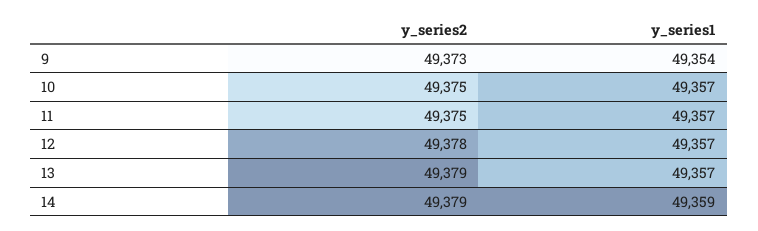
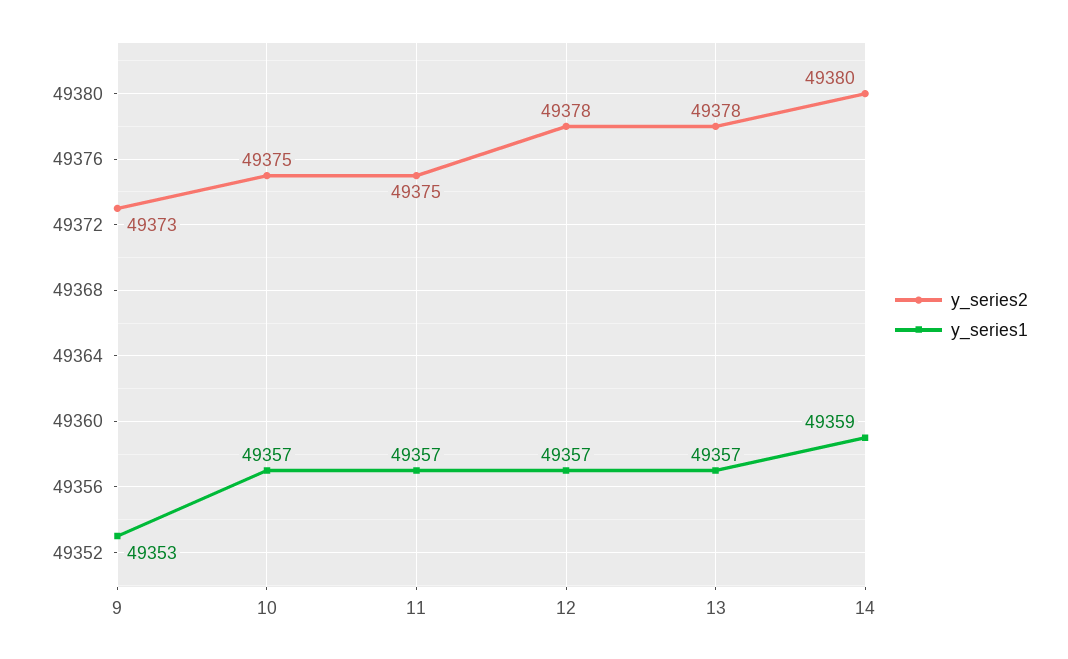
  {
    "y_series2": {
      "9": 49373,
      "10": 49375,
      "11": 49375,
      "12": 49378,
-     "13": 49379,
+     "13": 49378,
-     "14": 49379
+     "14": 49380
    },
    "y_series1": {
-     "9": 49354,
+     "9": 49353,
      "10": 49357,
      "11": 49357,
      "12": 49357,
      "13": 49357,
      "14": 49359
    }
  }

